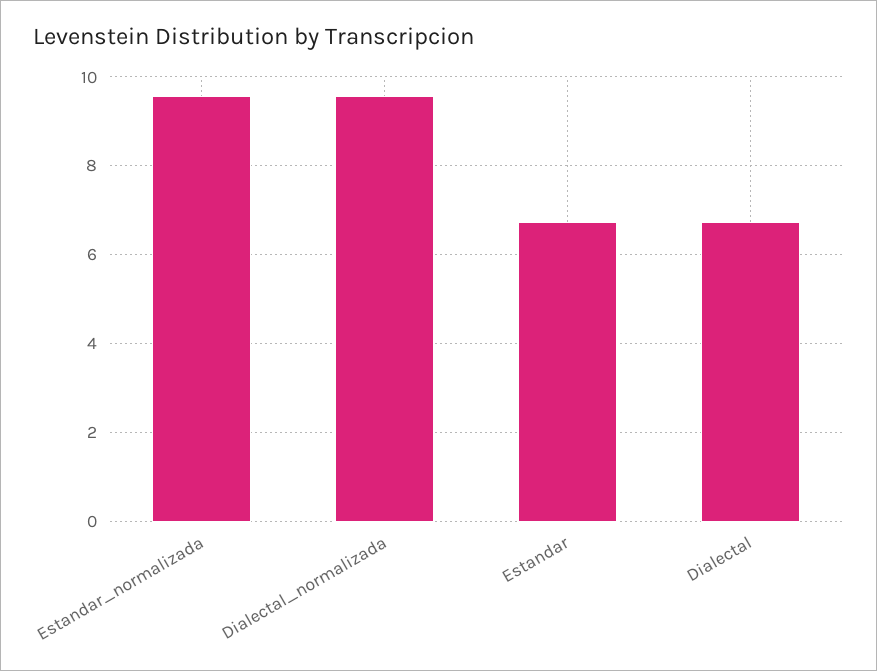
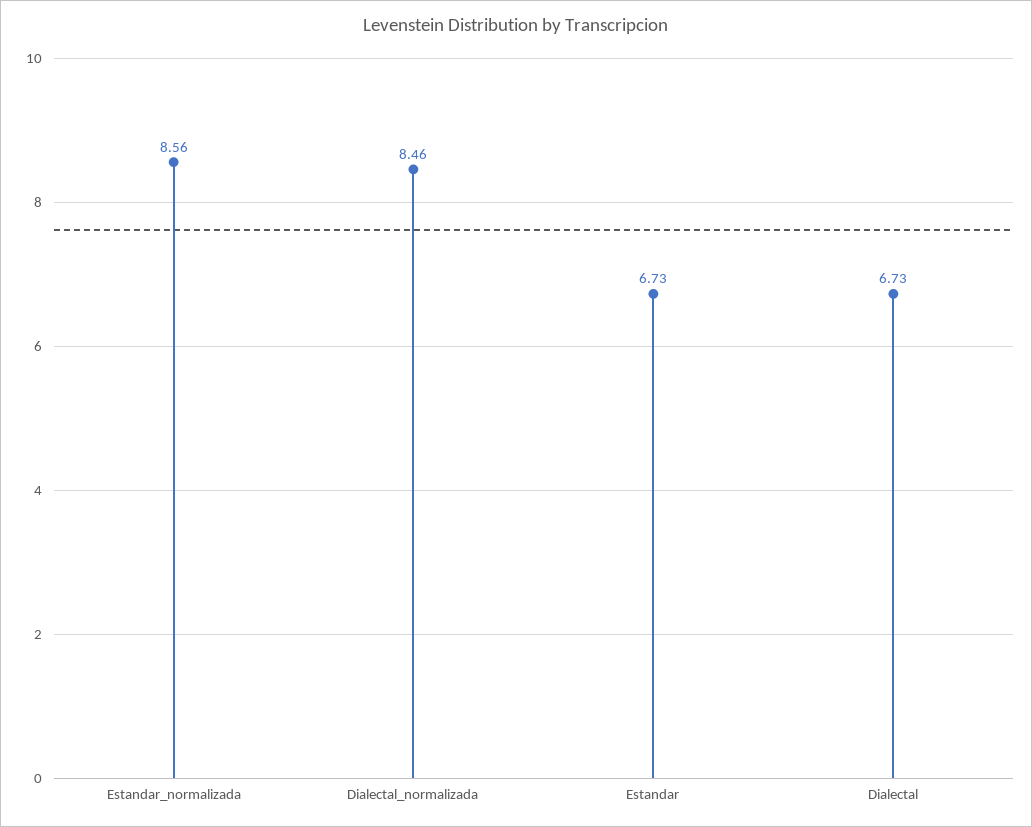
  {
-   "Estandar_normalizada": 9.6,
+   "Estandar_normalizada": 8.56,
-   "Dialectal_normalizada": 9.6,
+   "Dialectal_normalizada": 8.46,
    "Estandar": 6.73,
    "Dialectal": 6.73
  }

